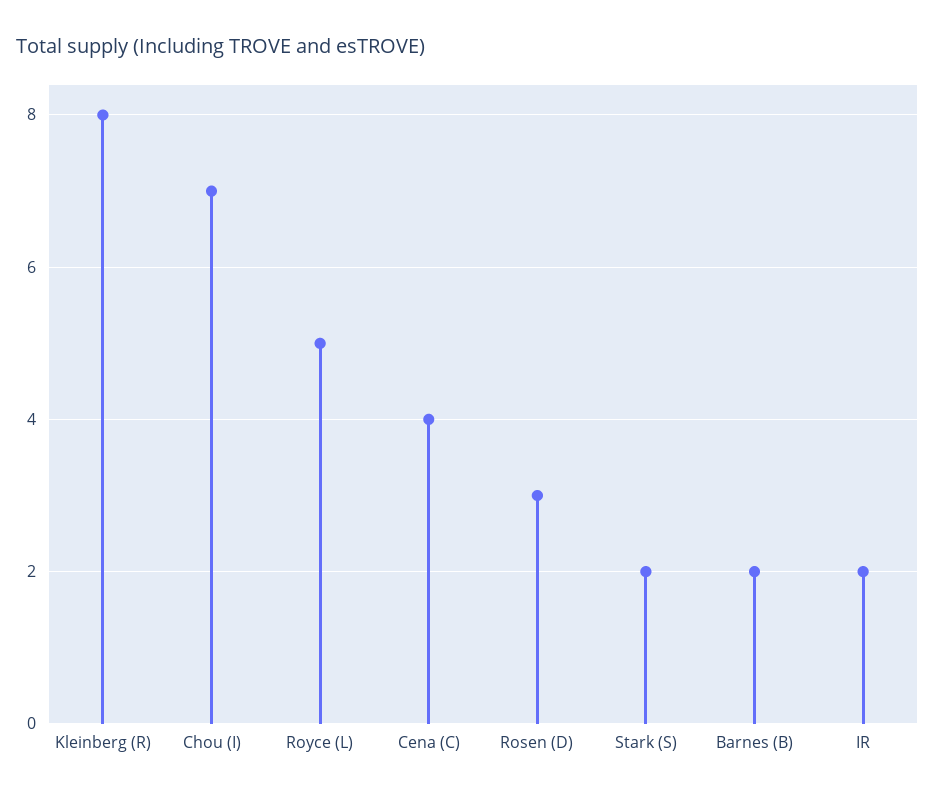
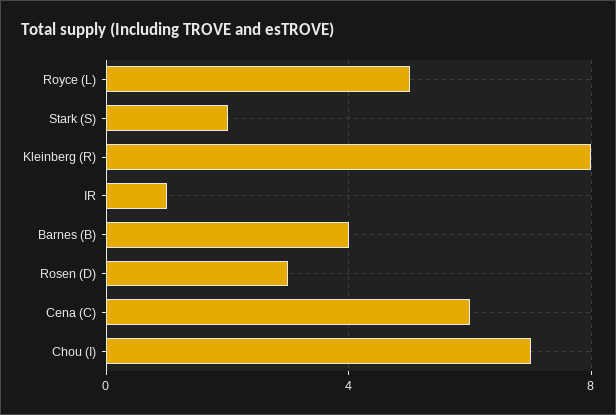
  {
    "Kleinberg (R)": 8,
    "Chou (I)": 7,
    "Royce (L)": 5,
-   "Cena (C)": 4,
+   "Cena (C)": 6,
    "Rosen (D)": 3,
    "Stark (S)": 2,
-   "Barnes (B)": 2,
+   "Barnes (B)": 4,
-   "IR": 2
+   "IR": 1
  }

